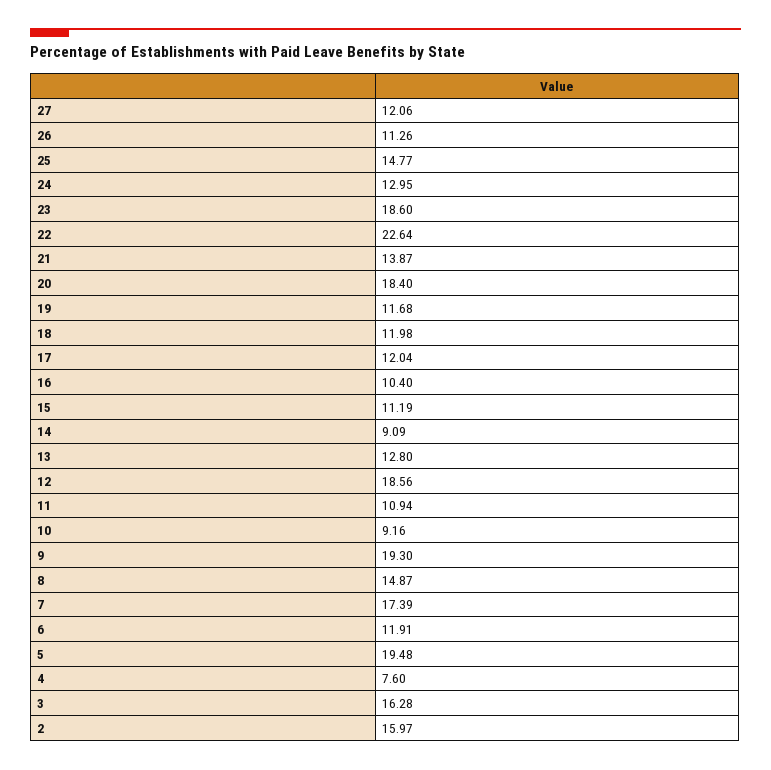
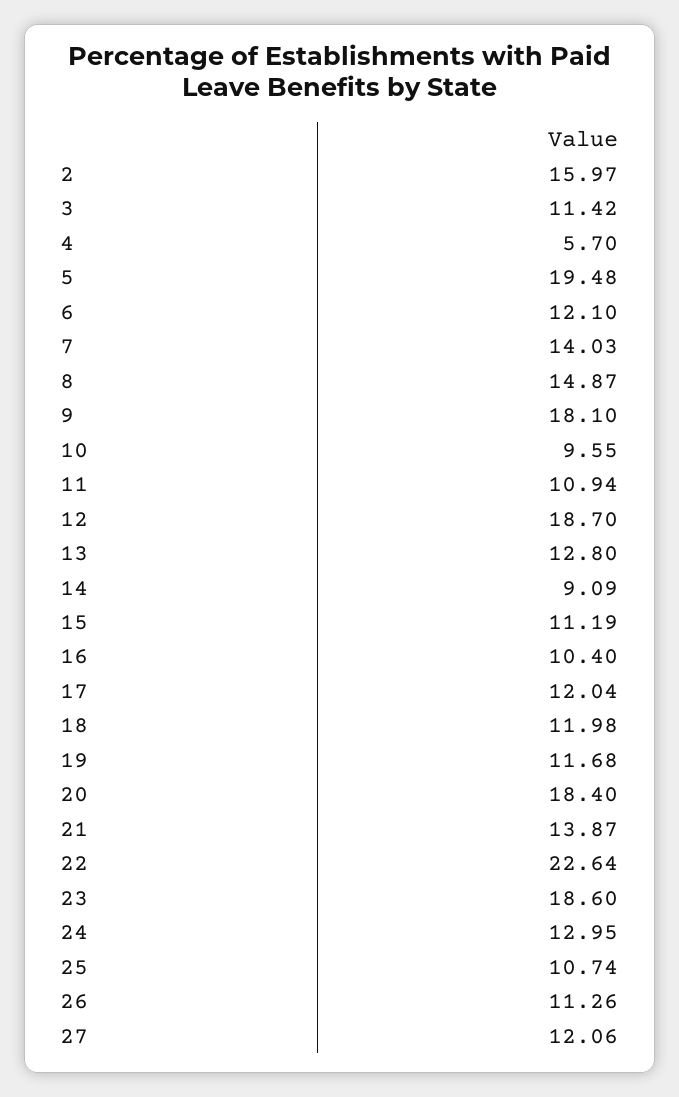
  {
    "27": 12.06,
    "26": 11.26,
-   "25": 14.77,
+   "25": 10.74,
    "24": 12.95,
    "23": 18.6,
    "22": 22.64,
    "21": 13.87,
    "20": 18.4,
    "19": 11.68,
    "18": 11.98,
    "17": 12.04,
    "16": 10.4,
    "15": 11.19,
    "14": 9.09,
    "13": 12.8,
-   "12": 18.56,
+   "12": 18.7,
    "11": 10.94,
-   "10": 9.16,
+   "10": 9.55,
-   "9": 19.3,
+   "9": 18.1,
    "8": 14.87,
-   "7": 17.39,
+   "7": 14.03,
-   "6": 11.91,
+   "6": 12.1,
    "5": 19.48,
-   "4": 7.6,
+   "4": 5.7,
-   "3": 16.28,
+   "3": 11.42,
    "2": 15.97
  }

